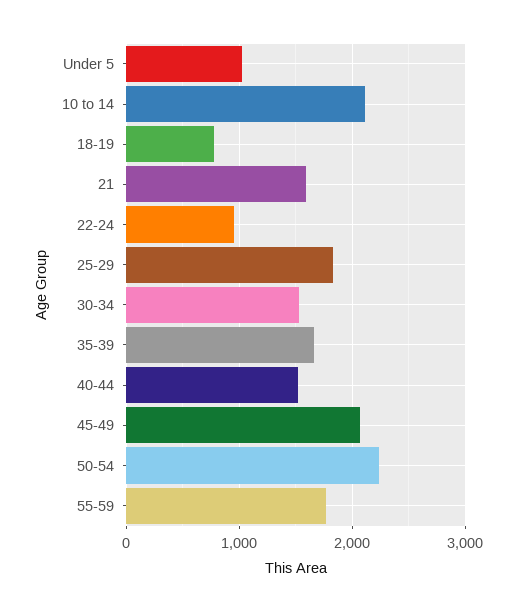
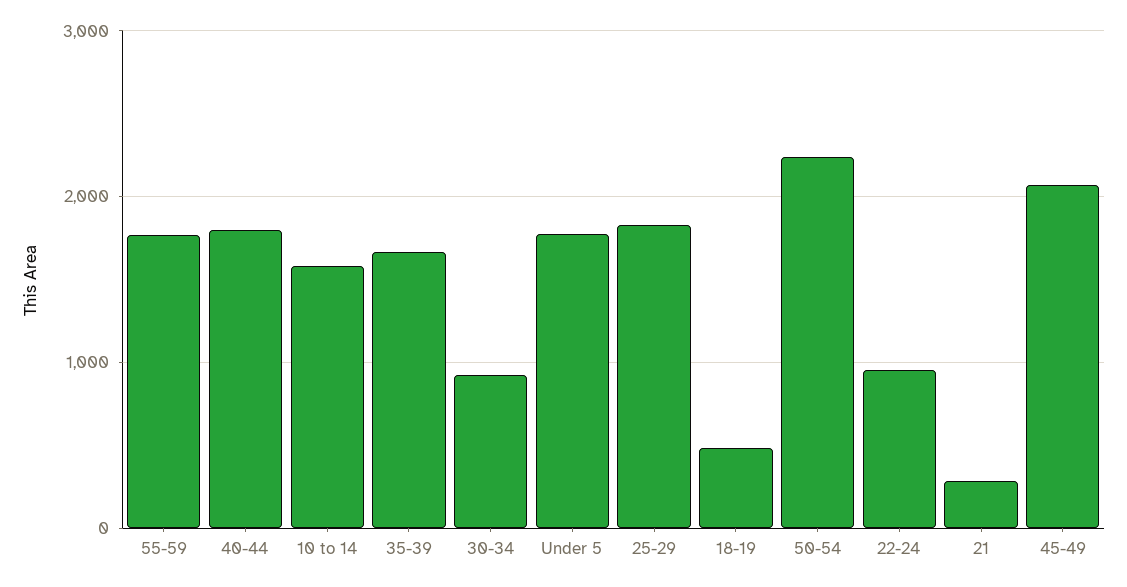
  {
-   "Under 5": 1000,
+   "Under 5": 1800,
-   "10 to 14": 2100,
+   "10 to 14": 1600,
-   "18-19": 800,
+   "18-19": 500,
-   "21": 1600,
+   "21": 300,
    "22-24": 1000,
    "25-29": 1800,
-   "30-34": 1500,
+   "30-34": 900,
    "35-39": 1700,
-   "40-44": 1500,
+   "40-44": 1800,
    "45-49": 2100,
    "50-54": 2200,
    "55-59": 1800
  }

